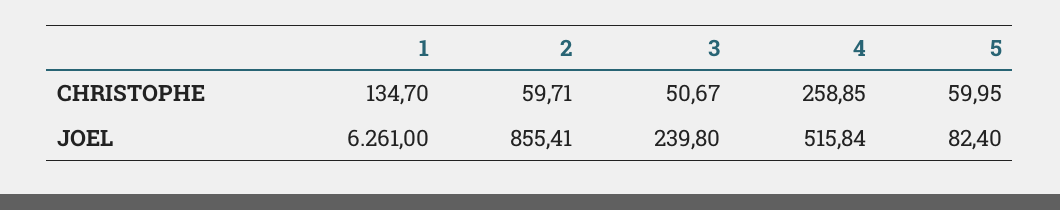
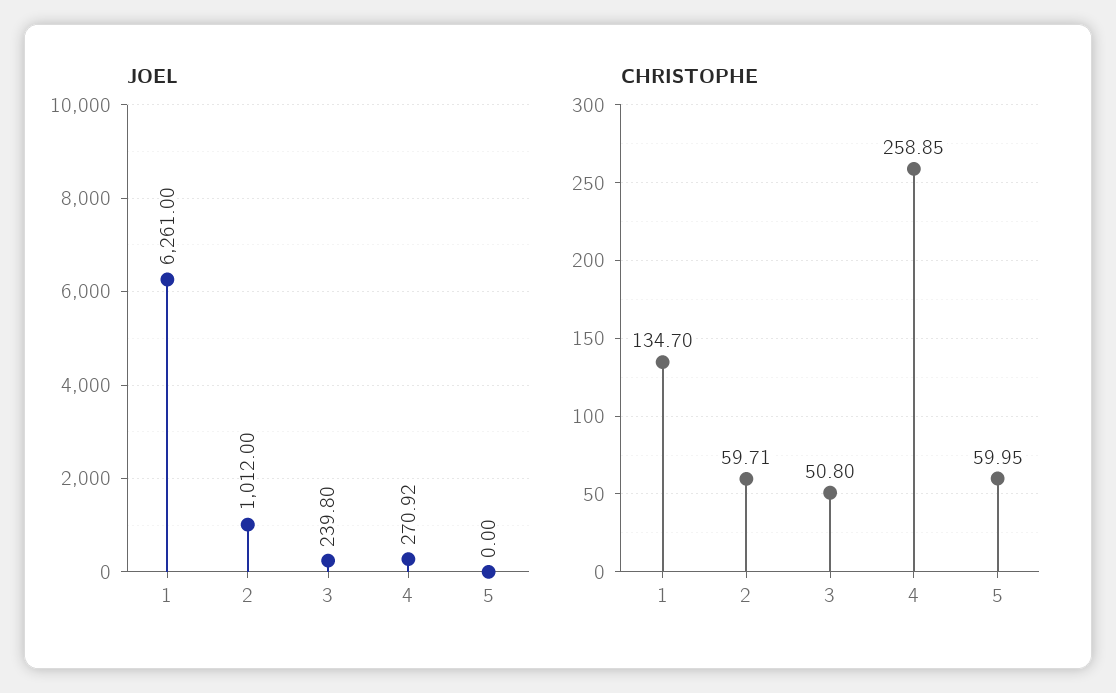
  {
    "CHRISTOPHE": {
      "1": 134.7,
      "2": 59.71,
-     "3": 50.67,
+     "3": 50.8,
      "4": 258.85,
      "5": 59.95
    },
    "JOEL": {
      "1": 6261,
-     "2": 855.41,
+     "2": 1012,
      "3": 239.8,
-     "4": 515.84,
+     "4": 270.92,
-     "5": 82.4
+     "5": 0
    }
  }

